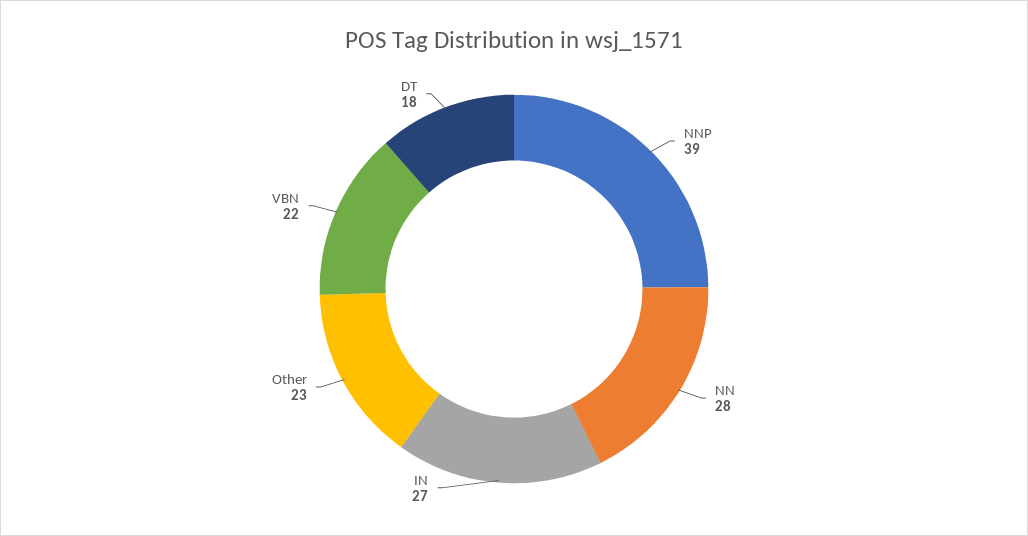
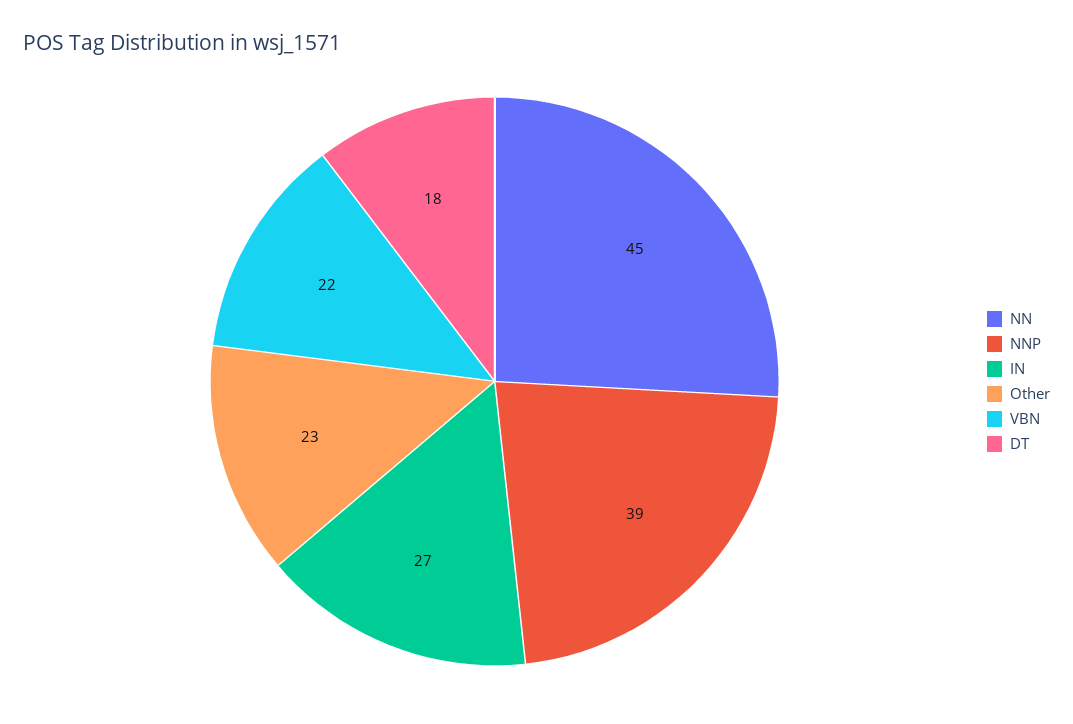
  {
    "NNP": 39,
-   "NN": 28,
+   "NN": 45,
    "IN": 27,
    "Other": 23,
    "VBN": 22,
    "DT": 18
  }

